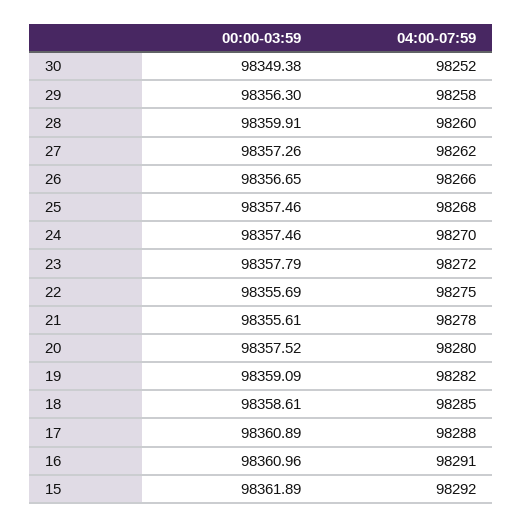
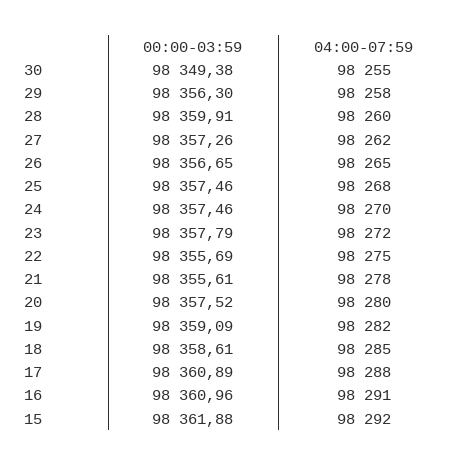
  {
    "00:00-03:59": {
      "30": 98349.38,
      "29": 98356.3,
      "28": 98359.91,
      "27": 98357.26,
      "26": 98356.65,
      "25": 98357.46,
      "24": 98357.46,
      "23": 98357.79,
      "22": 98355.69,
      "21": 98355.61,
      "20": 98357.52,
      "19": 98359.09,
      "18": 98358.61,
      "17": 98360.89,
      "16": 98360.96,
-     "15": 98361.89
+     "15": 98361.88
    },
    "04:00-07:59": {
-     "30": 98252,
+     "30": 98255,
      "29": 98258,
      "28": 98260,
      "27": 98262,
-     "26": 98266,
+     "26": 98265,
      "25": 98268,
      "24": 98270,
      "23": 98272,
      "22": 98275,
      "21": 98278,
      "20": 98280,
      "19": 98282,
      "18": 98285,
      "17": 98288,
      "16": 98291,
      "15": 98292
    }
  }

